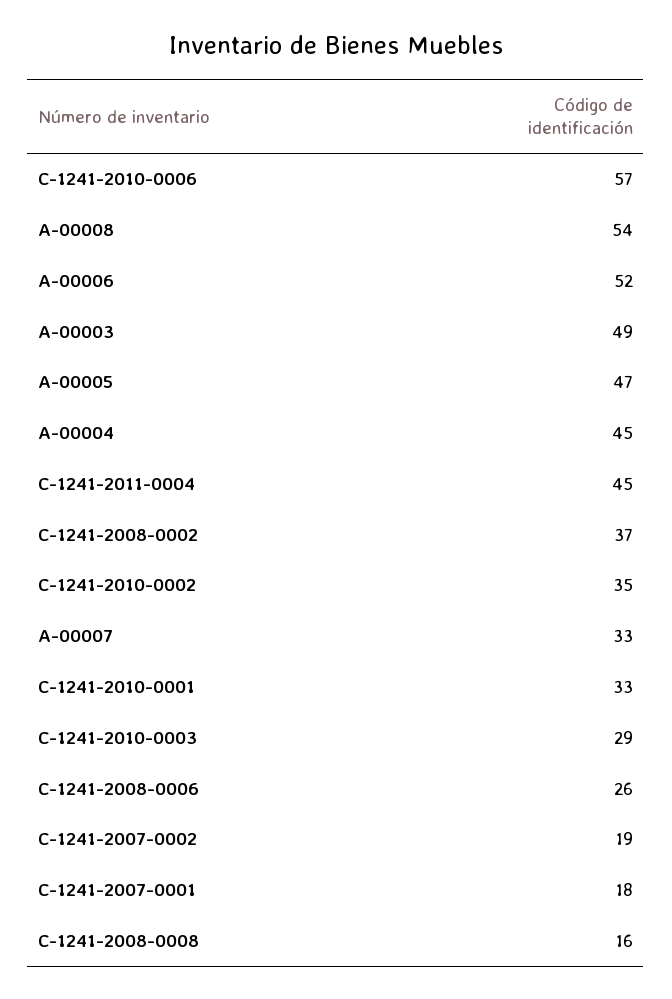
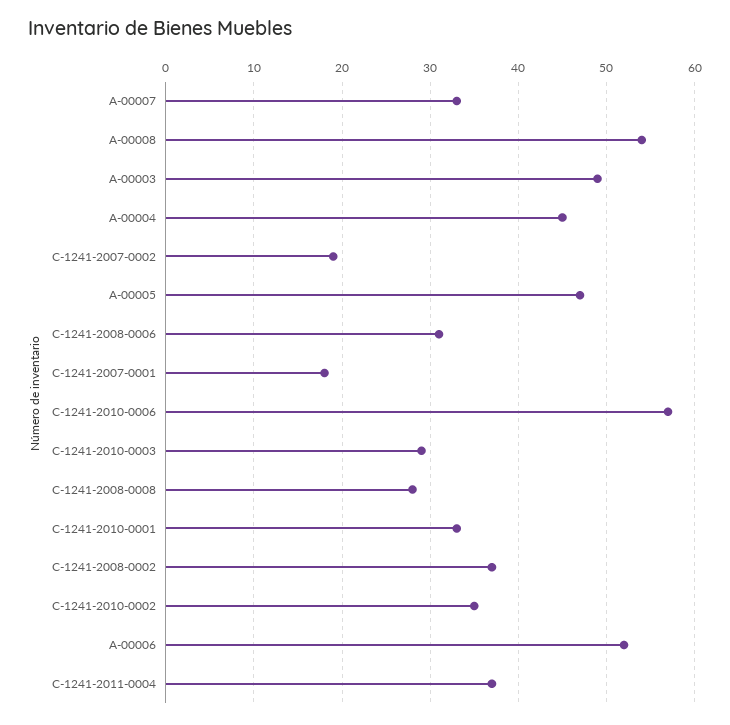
  {
    "C-1241-2010-0006": 57,
    "A-00008": 54,
    "A-00006": 52,
    "A-00003": 49,
    "A-00005": 47,
    "A-00004": 45,
-   "C-1241-2011-0004": 45,
+   "C-1241-2011-0004": 37,
    "C-1241-2008-0002": 37,
    "C-1241-2010-0002": 35,
    "A-00007": 33,
    "C-1241-2010-0001": 33,
    "C-1241-2010-0003": 29,
-   "C-1241-2008-0006": 26,
+   "C-1241-2008-0006": 31,
    "C-1241-2007-0002": 19,
    "C-1241-2007-0001": 18,
-   "C-1241-2008-0008": 16
+   "C-1241-2008-0008": 28
  }

